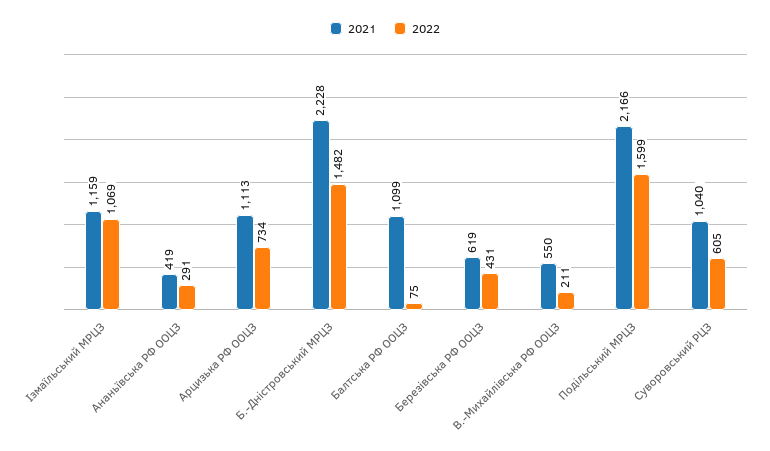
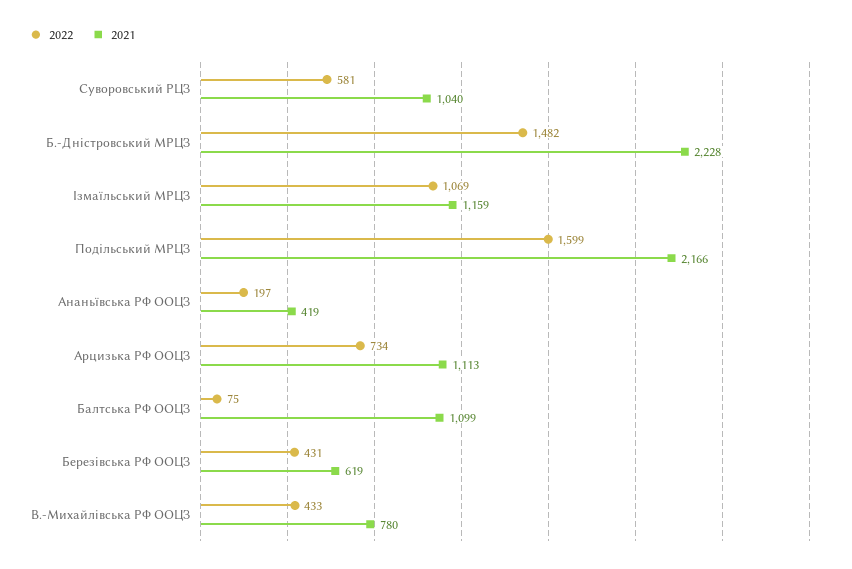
  {
    "2021": {
      "Iзмаїльський МРЦЗ": 1159,
      "Ананьївська РФ ООЦЗ": 419,
      "Арцизька РФ ООЦЗ": 1113,
      "Б.-Днiстровський МРЦЗ": 2228,
      "Балтська РФ ООЦЗ": 1099,
      "Березiвська РФ ООЦЗ": 619,
-     "В.-Михайлiвська РФ ООЦЗ": 550,
+     "В.-Михайлiвська РФ ООЦЗ": 780,
      "Подільський МРЦЗ": 2166,
      "Суворовський РЦЗ": 1040
    },
    "2022": {
      "Iзмаїльський МРЦЗ": 1069,
-     "Ананьївська РФ ООЦЗ": 291,
+     "Ананьївська РФ ООЦЗ": 197,
      "Арцизька РФ ООЦЗ": 734,
      "Б.-Днiстровський МРЦЗ": 1482,
      "Балтська РФ ООЦЗ": 75,
      "Березiвська РФ ООЦЗ": 431,
-     "В.-Михайлiвська РФ ООЦЗ": 211,
+     "В.-Михайлiвська РФ ООЦЗ": 433,
      "Подільський МРЦЗ": 1599,
-     "Суворовський РЦЗ": 605
+     "Суворовський РЦЗ": 581
    }
  }

